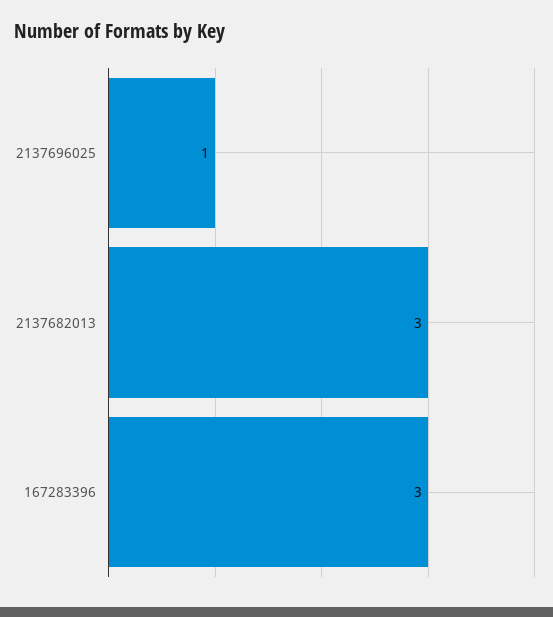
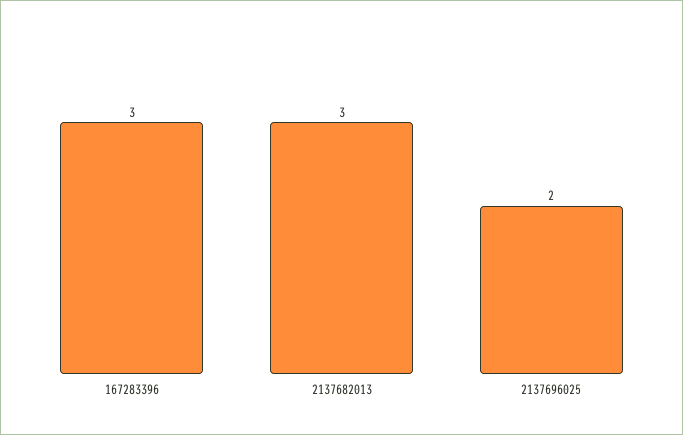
  {
-   "2137696025": 1,
+   "2137696025": 2,
    "2137682013": 3,
    "167283396": 3
  }

